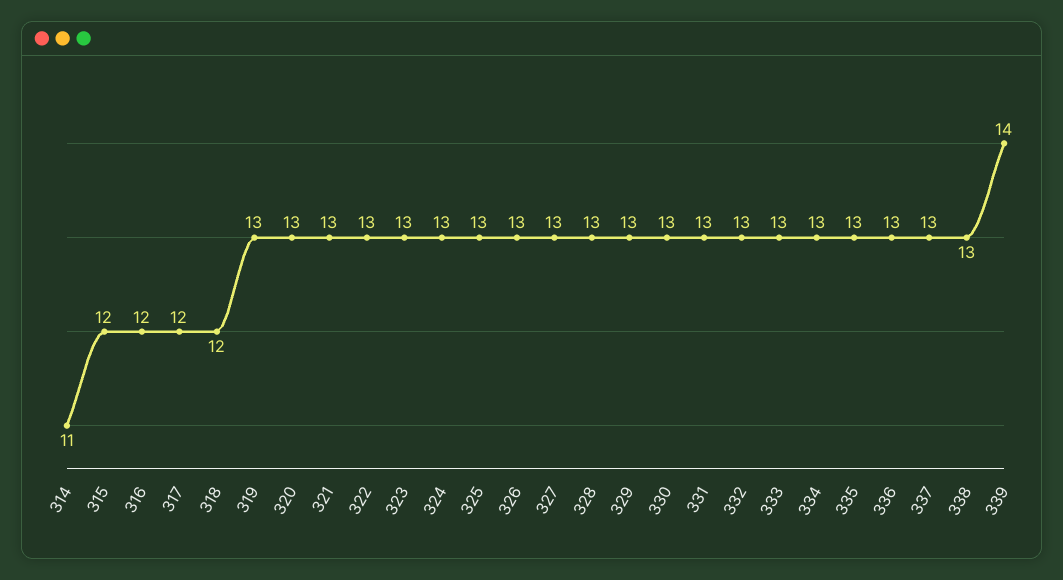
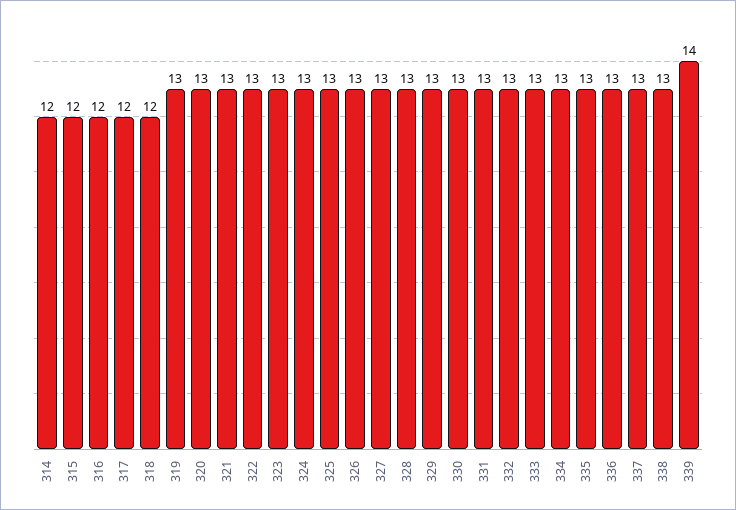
  {
-   "314": 11,
+   "314": 12,
    "315": 12,
    "316": 12,
    "317": 12,
    "318": 12,
    "319": 13,
    "320": 13,
    "321": 13,
    "322": 13,
    "323": 13,
    "324": 13,
    "325": 13,
    "326": 13,
    "327": 13,
    "328": 13,
    "329": 13,
    "330": 13,
    "331": 13,
    "332": 13,
    "333": 13,
    "334": 13,
    "335": 13,
    "336": 13,
    "337": 13,
    "338": 13,
    "339": 14
  }

